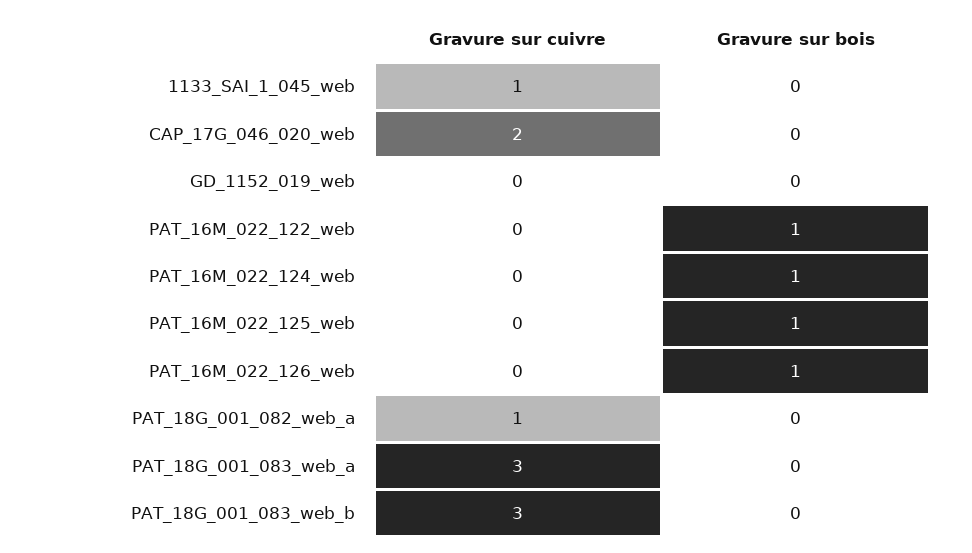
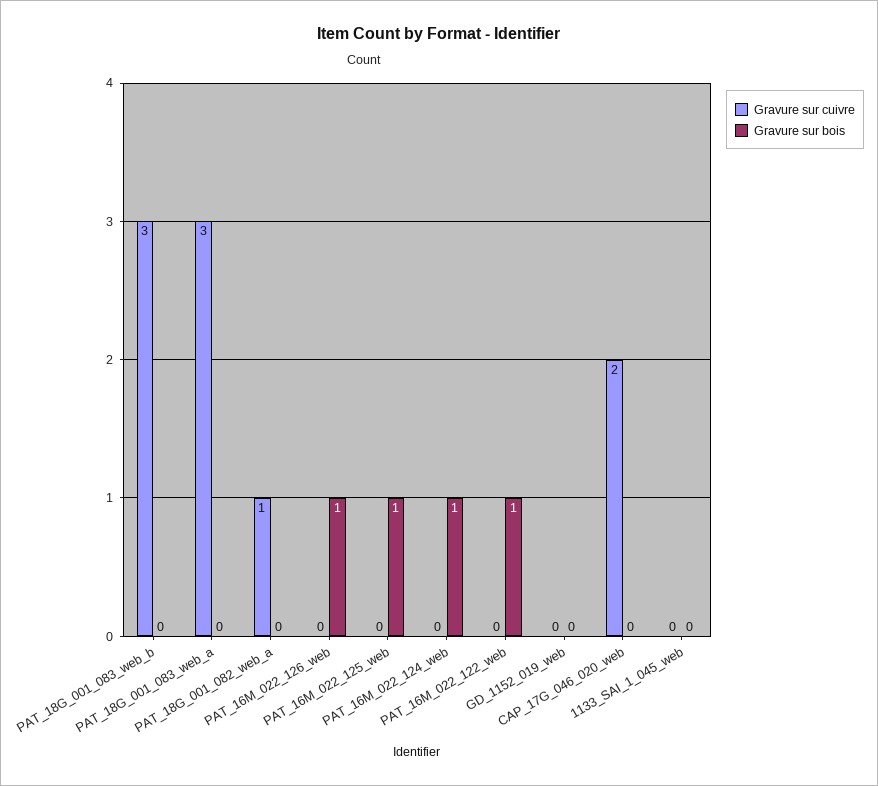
  {
    "Gravure sur cuivre": {
-     "1133_SAI_1_045_web": 1,
+     "1133_SAI_1_045_web": 0,
      "CAP_17G_046_020_web": 2,
      "GD_1152_019_web": 0,
      "PAT_16M_022_122_web": 0,
      "PAT_16M_022_124_web": 0,
      "PAT_16M_022_125_web": 0,
      "PAT_16M_022_126_web": 0,
      "PAT_18G_001_082_web_a": 1,
      "PAT_18G_001_083_web_a": 3,
      "PAT_18G_001_083_web_b": 3
    },
    "Gravure sur bois": {
      "1133_SAI_1_045_web": 0,
      "CAP_17G_046_020_web": 0,
      "GD_1152_019_web": 0,
      "PAT_16M_022_122_web": 1,
      "PAT_16M_022_124_web": 1,
      "PAT_16M_022_125_web": 1,
      "PAT_16M_022_126_web": 1,
      "PAT_18G_001_082_web_a": 0,
      "PAT_18G_001_083_web_a": 0,
      "PAT_18G_001_083_web_b": 0
    }
  }

